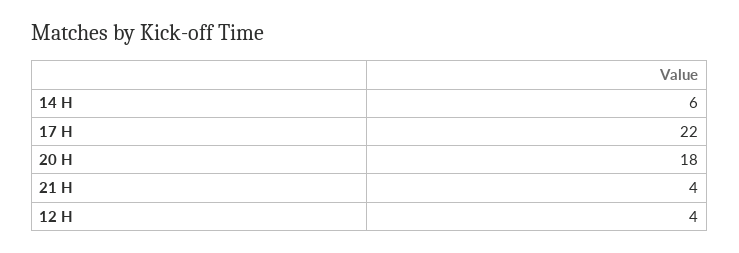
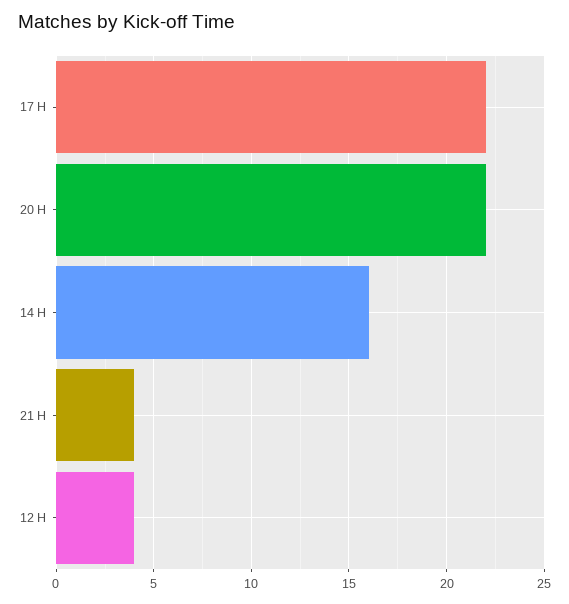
  {
-   "14 H": 6,
+   "14 H": 16,
    "17 H": 22,
-   "20 H": 18,
+   "20 H": 22,
    "21 H": 4,
    "12 H": 4
  }

